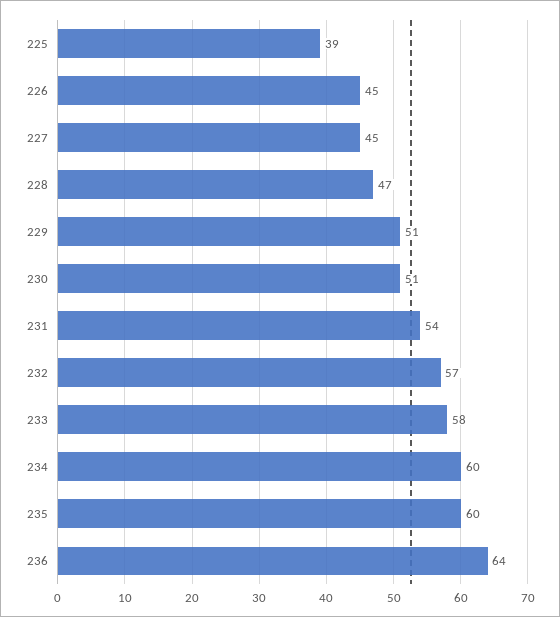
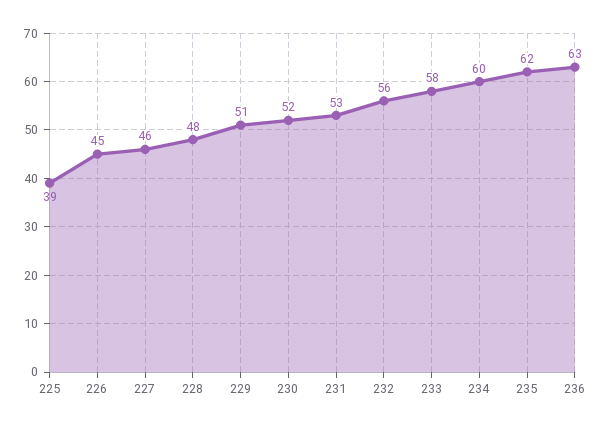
  {
    "225": 39,
    "226": 45,
-   "227": 45,
+   "227": 46,
-   "228": 47,
+   "228": 48,
    "229": 51,
-   "230": 51,
+   "230": 52,
-   "231": 54,
+   "231": 53,
-   "232": 57,
+   "232": 56,
    "233": 58,
    "234": 60,
-   "235": 60,
+   "235": 62,
-   "236": 64
+   "236": 63
  }

